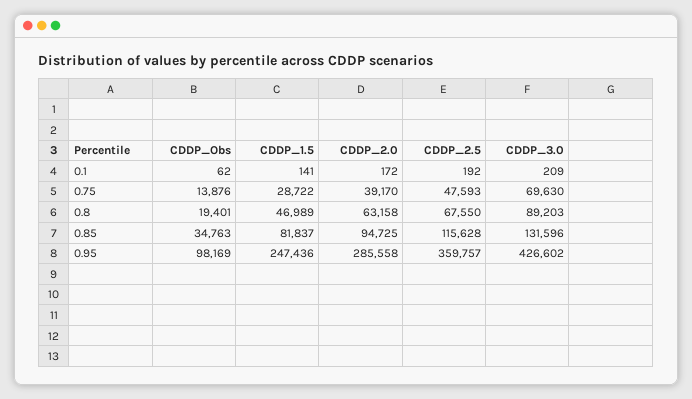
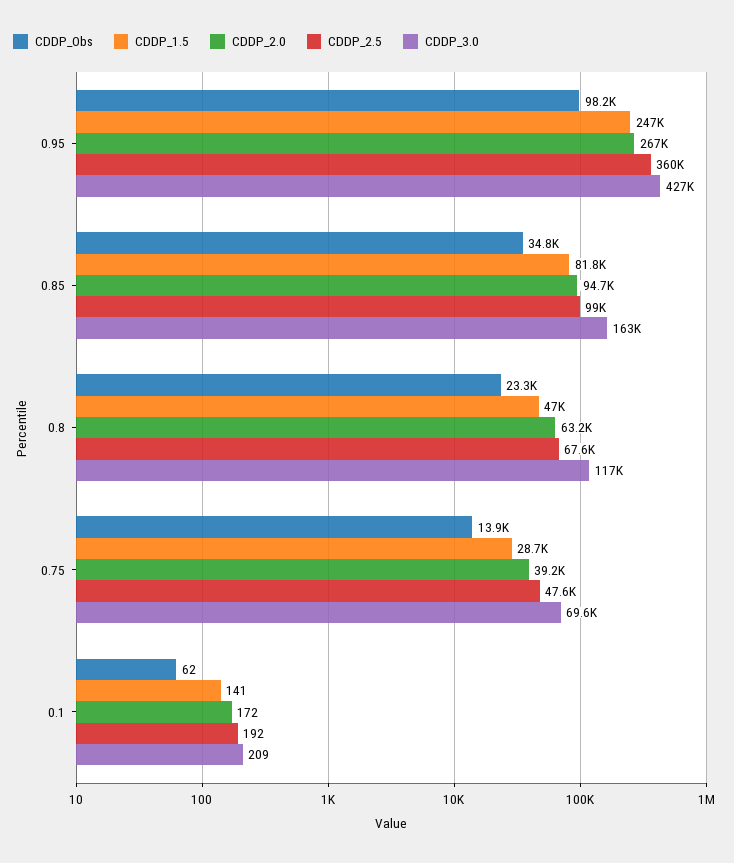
  {
    "CDDP_Obs": {
      "0.1": 62,
      "0.75": 13876,
-     "0.8": 19401,
+     "0.8": 23300,
      "0.85": 34763,
      "0.95": 98169
    },
    "CDDP_1.5": {
      "0.1": 141,
      "0.75": 28722,
      "0.8": 46989,
      "0.85": 81837,
      "0.95": 247436
    },
    "CDDP_2.0": {
      "0.1": 172,
      "0.75": 39170,
      "0.8": 63158,
      "0.85": 94725,
-     "0.95": 285558
+     "0.95": 267000
    },
    "CDDP_2.5": {
      "0.1": 192,
      "0.75": 47593,
      "0.8": 67550,
-     "0.85": 115628,
+     "0.85": 99000,
      "0.95": 359757
    },
    "CDDP_3.0": {
      "0.1": 209,
      "0.75": 69630,
-     "0.8": 89203,
+     "0.8": 117000,
-     "0.85": 131596,
+     "0.85": 163000,
      "0.95": 426602
    }
  }

